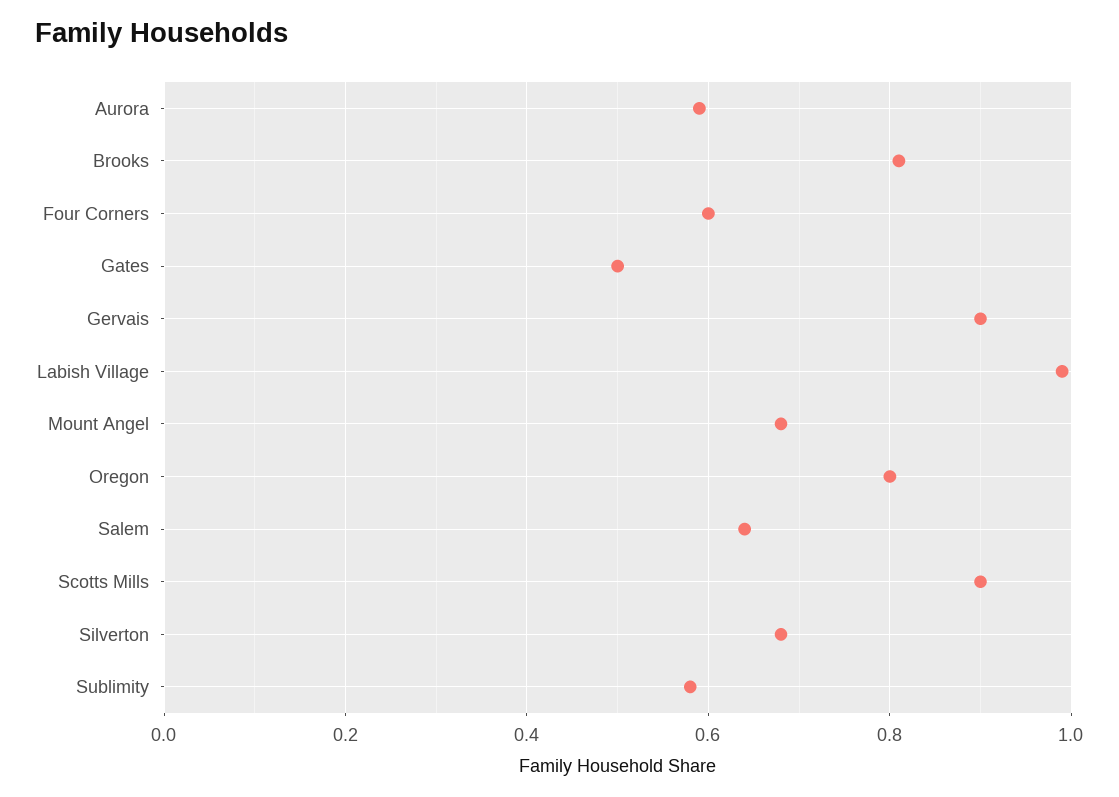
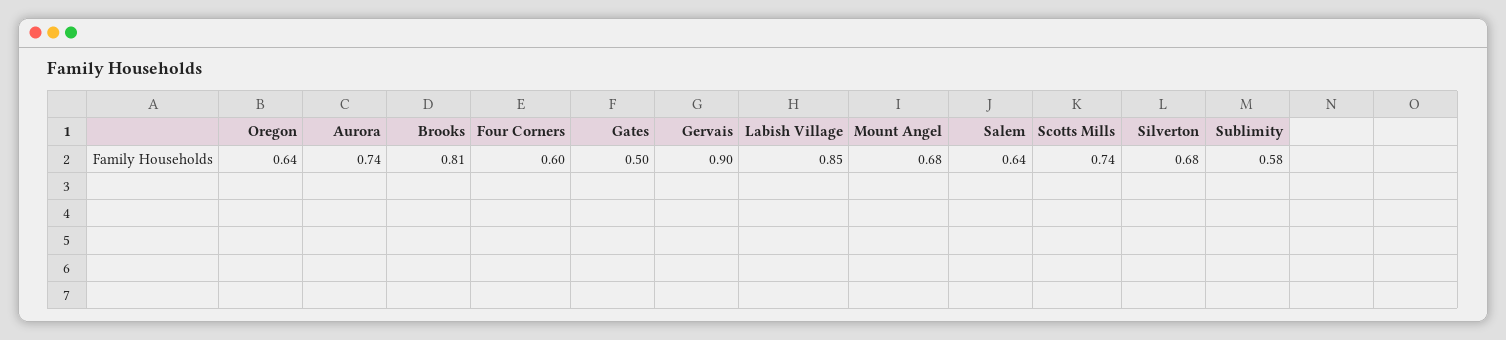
  {
-   "Aurora": 0.6,
+   "Aurora": 0.74,
    "Brooks": 0.81,
    "Four Corners": 0.6,
    "Gates": 0.5,
    "Gervais": 0.9,
-   "Labish Village": 1,
+   "Labish Village": 0.85,
    "Mount Angel": 0.68,
-   "Oregon": 0.8,
+   "Oregon": 0.64,
    "Salem": 0.64,
-   "Scotts Mills": 0.9,
+   "Scotts Mills": 0.74,
    "Silverton": 0.68,
    "Sublimity": 0.58
  }

